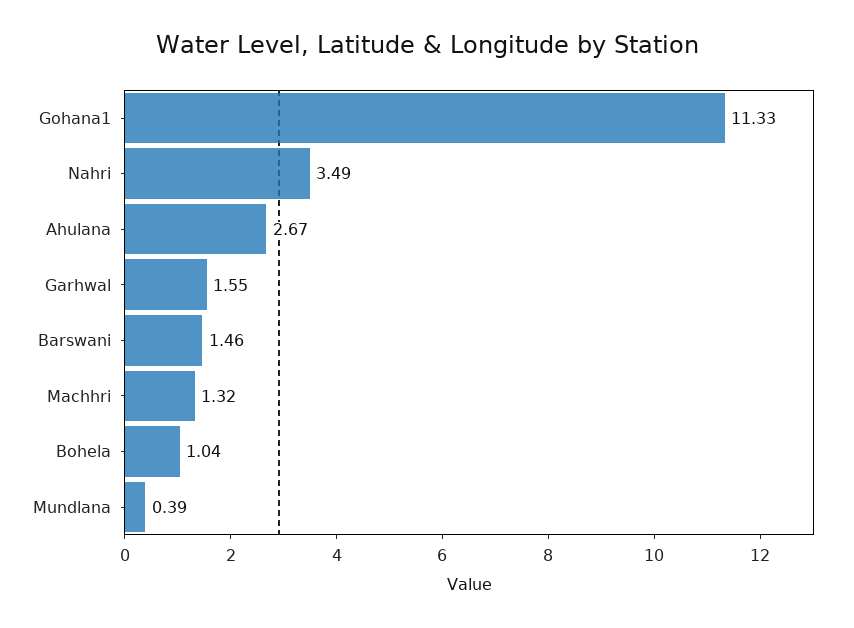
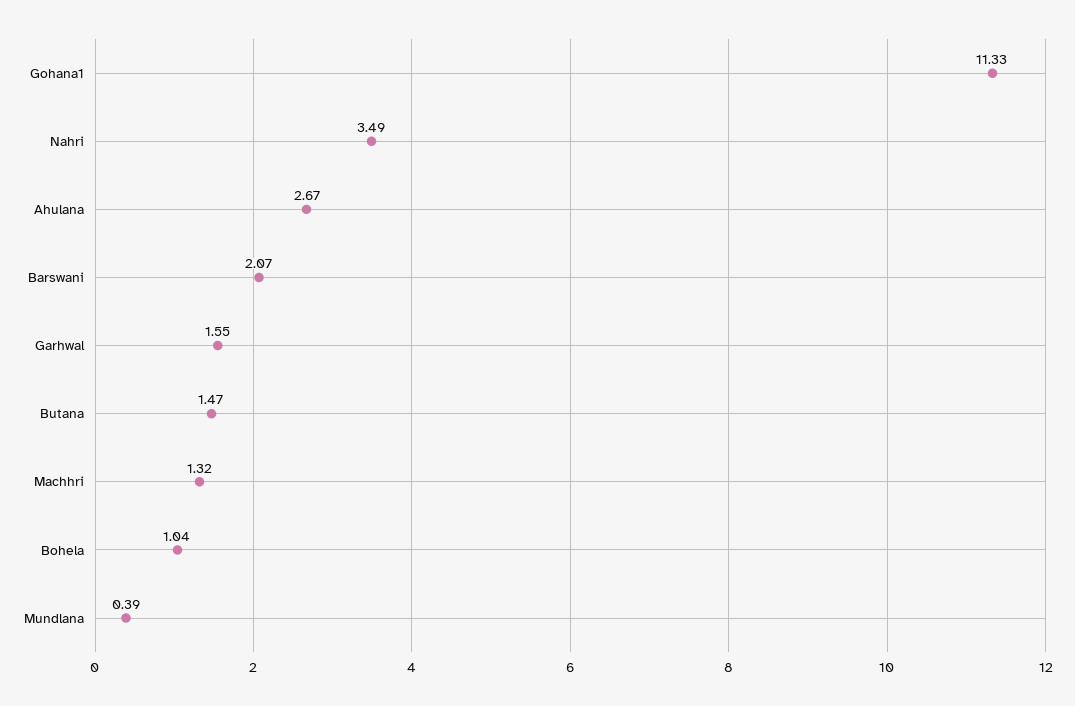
  {
    "Gohana1": 11.33,
    "Nahri": 3.49,
    "Ahulana": 2.67,
    "Garhwal": 1.55,
-   "Barswani": 1.46,
+   "Barswani": 2.07,
    "Machhri": 1.32,
    "Bohela": 1.04,
-   "Mundlana": 0.39
+   "Mundlana": 0.39,
+   "Butana": 1.47
  }

